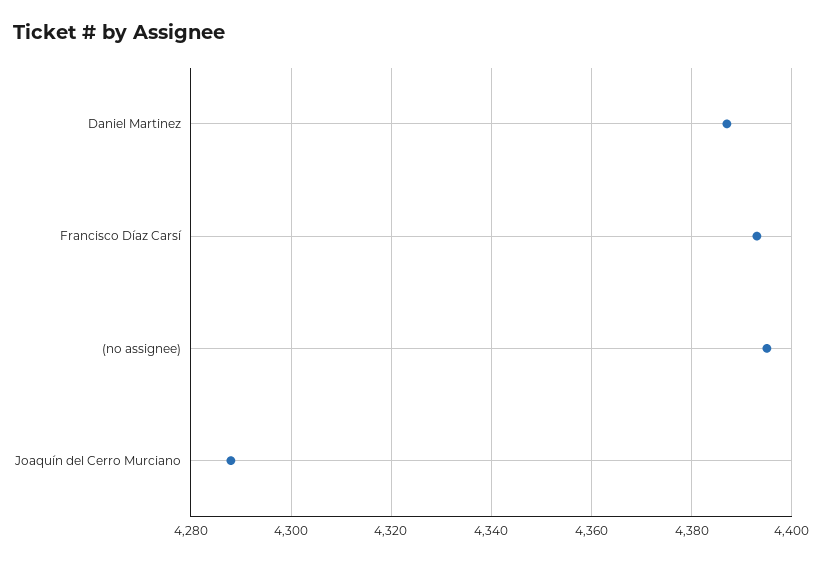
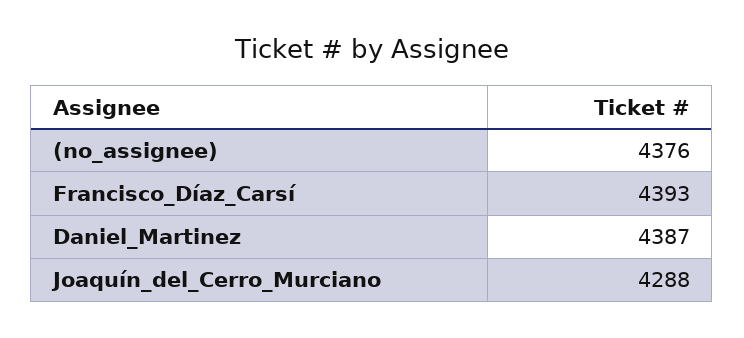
  {
    "Daniel Martinez": 4387,
    "Francisco Díaz Carsí": 4393,
-   "(no assignee)": 4395,
+   "(no assignee)": 4376,
    "Joaquín del Cerro Murciano": 4288
  }

